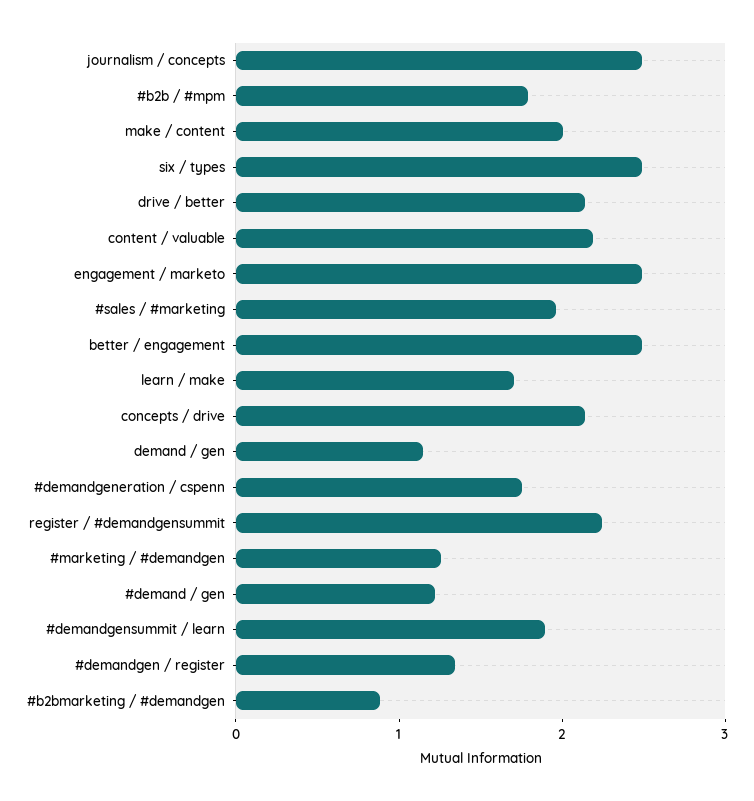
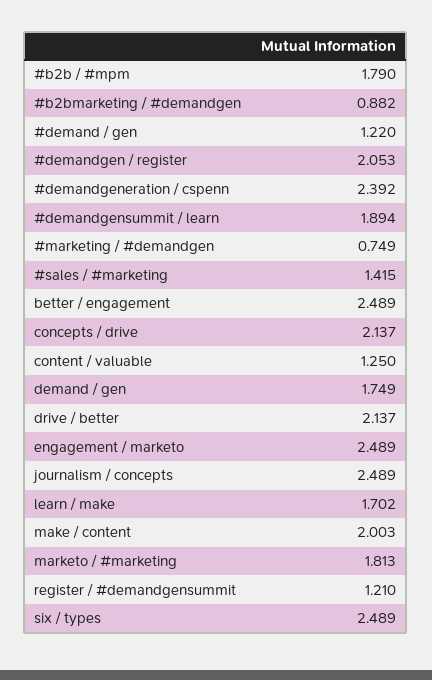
  {
    "journalism / concepts": 2.489,
    "#b2b / #mpm": 1.79,
    "make / content": 2.003,
    "six / types": 2.489,
    "drive / better": 2.137,
-   "content / valuable": 2.2,
+   "content / valuable": 1.25,
    "engagement / marketo": 2.489,
-   "#sales / #marketing": 2,
+   "#sales / #marketing": 1.415,
    "better / engagement": 2.489,
    "learn / make": 1.702,
    "concepts / drive": 2.137,
-   "demand / gen": 1.2,
+   "demand / gen": 1.749,
-   "#demandgeneration / cspenn": 1.8,
+   "#demandgeneration / cspenn": 2.392,
-   "register / #demandgensummit": 2.2,
+   "register / #demandgensummit": 1.21,
-   "#marketing / #demandgen": 1.2,
+   "#marketing / #demandgen": 0.749,
    "#demand / gen": 1.22,
    "#demandgensummit / learn": 1.894,
-   "#demandgen / register": 1.4,
+   "#demandgen / register": 2.053,
-   "#b2bmarketing / #demandgen": 0.882
+   "#b2bmarketing / #demandgen": 0.882,
+   "marketo / #marketing": 1.813
  }

